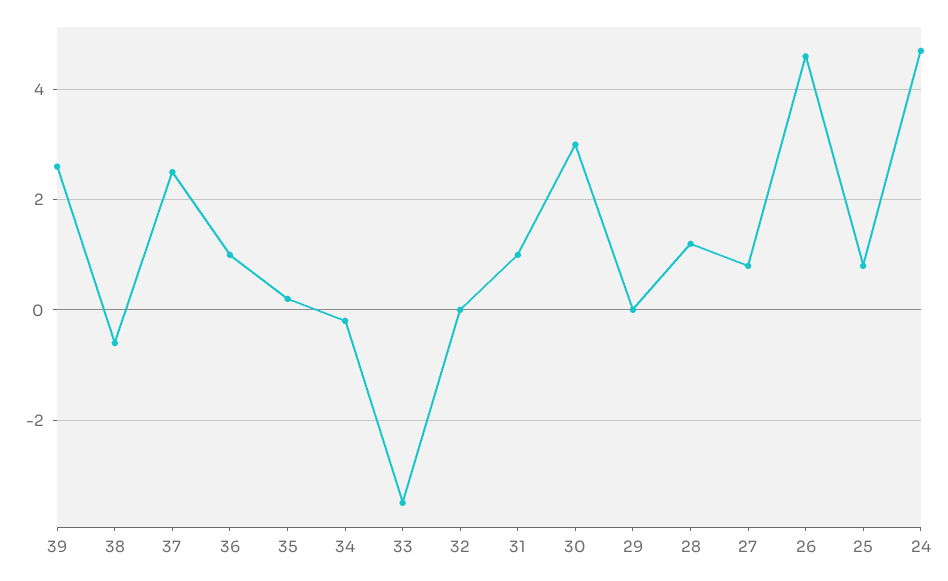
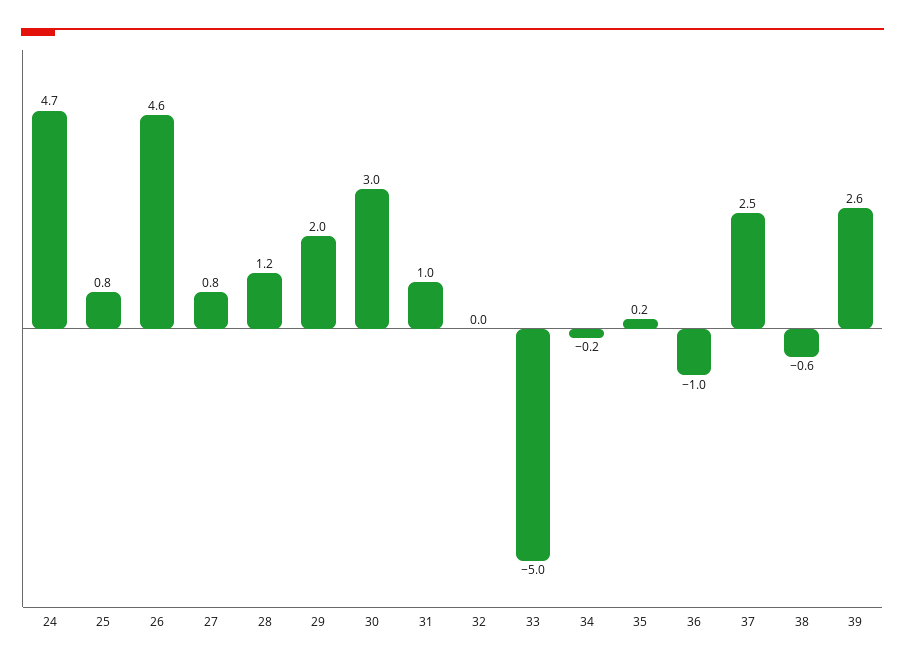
  {
    "39": 2.6,
    "38": -0.6,
    "37": 2.5,
-   "36": 1,
+   "36": -1,
    "35": 0.2,
    "34": -0.2,
-   "33": -3.5,
+   "33": -5,
    "32": 0,
    "31": 1,
    "30": 3,
-   "29": 0,
+   "29": 2,
    "28": 1.2,
    "27": 0.8,
    "26": 4.6,
    "25": 0.8,
    "24": 4.7
  }

